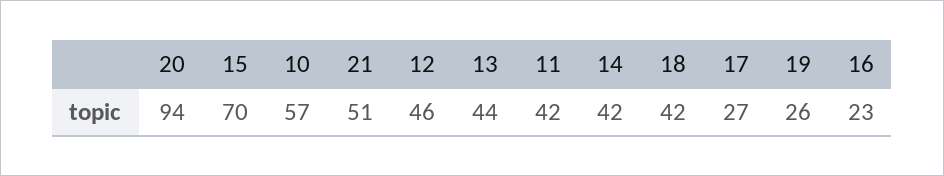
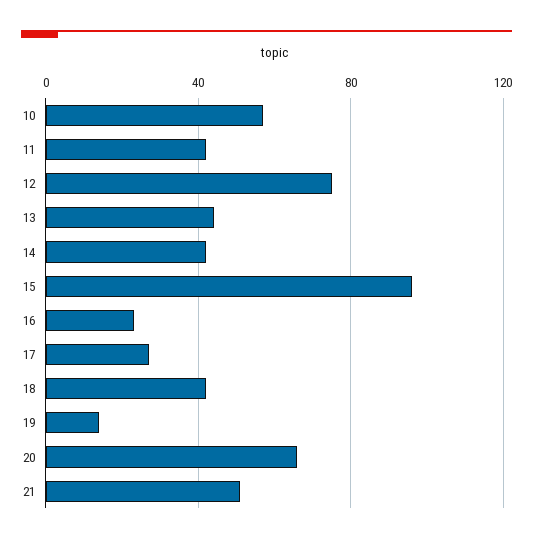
  {
-   "20": 94,
+   "20": 65,
-   "15": 70,
+   "15": 95,
    "10": 57,
    "21": 51,
-   "12": 46,
+   "12": 75,
    "13": 44,
    "11": 42,
    "14": 42,
    "18": 42,
    "17": 27,
-   "19": 26,
+   "19": 15,
    "16": 23
  }

